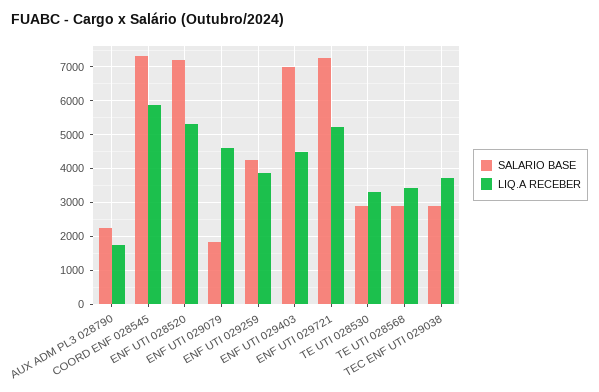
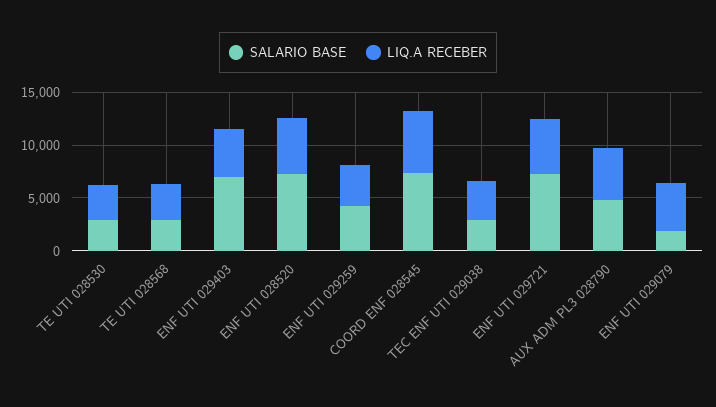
  {
    "SALARIO BASE": {
-     "AUX ADM PL3 028790": 2200,
+     "AUX ADM PL3 028790": 5000,
      "COORD ENF 028545": 7400,
      "ENF UTI 028520": 7200,
      "ENF UTI 029079": 1800,
      "ENF UTI 029259": 4200,
      "ENF UTI 029403": 7000,
      "ENF UTI 029721": 7200,
      "TE UTI 028530": 2800,
      "TE UTI 028568": 2800,
      "TEC ENF UTI 029038": 2800
    },
    "LIQ.A RECEBER": {
-     "AUX ADM PL3 028790": 1800,
+     "AUX ADM PL3 028790": 5000,
      "COORD ENF 028545": 5800,
      "ENF UTI 028520": 5400,
      "ENF UTI 029079": 4600,
      "ENF UTI 029259": 3800,
      "ENF UTI 029403": 4400,
      "ENF UTI 029721": 5200,
      "TE UTI 028530": 3400,
      "TE UTI 028568": 3400,
      "TEC ENF UTI 029038": 3800
    }
  }

